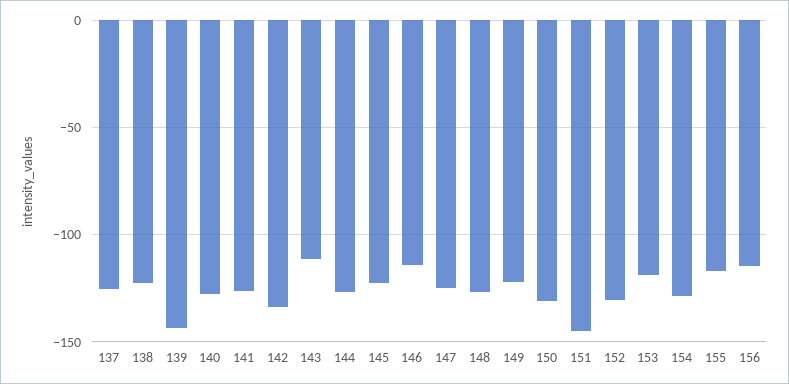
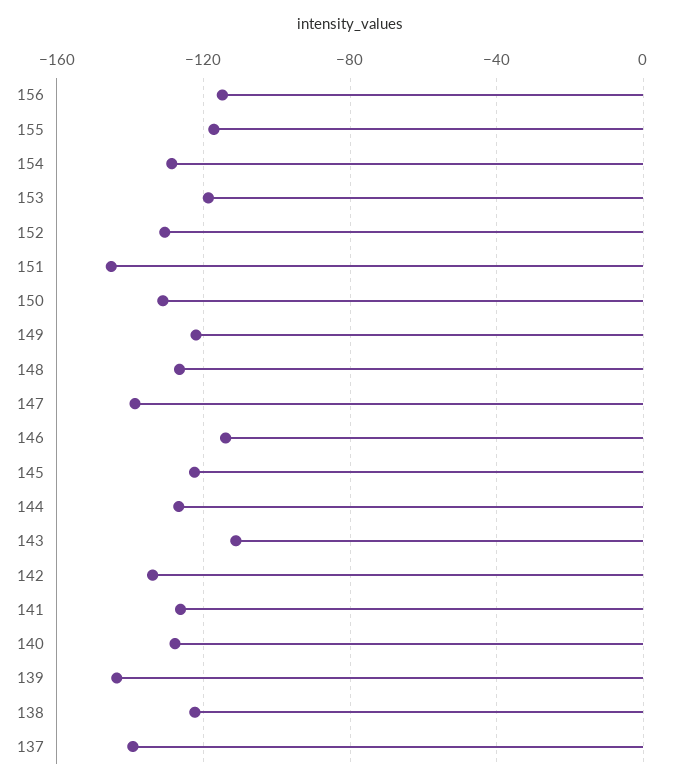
  {
-   "137": -125,
+   "137": -140,
    "138": -120,
    "139": -145,
    "140": -130,
    "141": -125,
    "142": -135,
    "143": -110,
    "144": -125,
    "145": -120,
    "146": -115,
-   "147": -125,
+   "147": -140,
    "148": -125,
    "149": -120,
    "150": -130,
    "151": -145,
    "152": -130,
    "153": -120,
    "154": -130,
    "155": -115,
    "156": -115
  }

